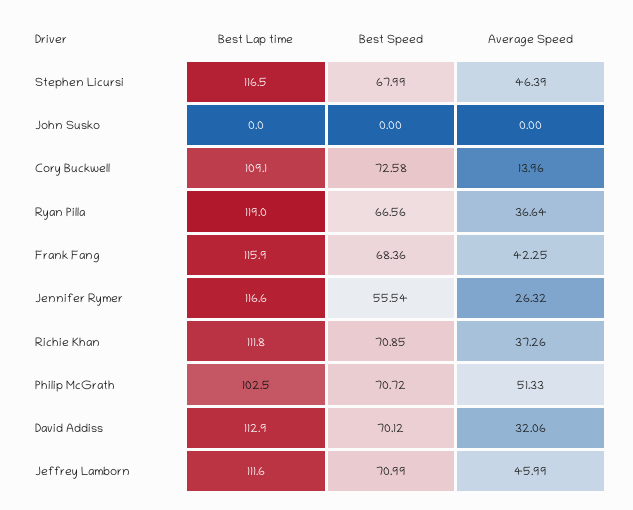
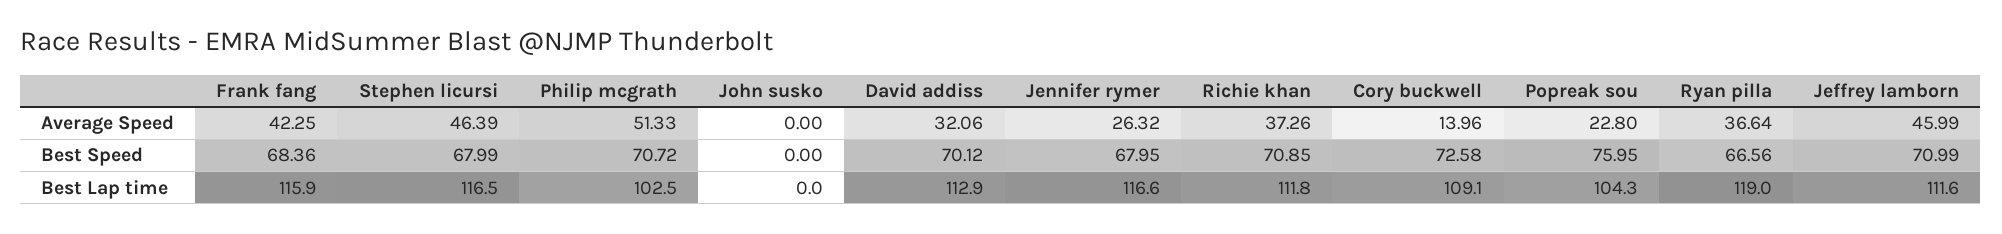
  {
    "Best Lap time": {
      "Stephen Licursi": 116.5,
      "John Susko": 0,
      "Cory Buckwell": 109.1,
      "Ryan Pilla": 119,
      "Frank Fang": 115.9,
      "Jennifer Rymer": 116.6,
      "Richie Khan": 111.8,
      "Philip McGrath": 102.5,
      "David Addiss": 112.9,
-     "Jeffrey Lamborn": 111.6
+     "Jeffrey Lamborn": 111.6,
+     "Popreak sou": 104.3
    },
    "Best Speed": {
      "Stephen Licursi": 67.99,
      "John Susko": 0,
      "Cory Buckwell": 72.58,
      "Ryan Pilla": 66.56,
      "Frank Fang": 68.36,
-     "Jennifer Rymer": 55.54,
+     "Jennifer Rymer": 67.95,
      "Richie Khan": 70.85,
      "Philip McGrath": 70.72,
      "David Addiss": 70.12,
-     "Jeffrey Lamborn": 70.99
+     "Jeffrey Lamborn": 70.99,
+     "Popreak sou": 75.95
    },
    "Average Speed": {
      "Stephen Licursi": 46.39,
      "John Susko": 0,
      "Cory Buckwell": 13.96,
      "Ryan Pilla": 36.64,
      "Frank Fang": 42.25,
      "Jennifer Rymer": 26.32,
      "Richie Khan": 37.26,
      "Philip McGrath": 51.33,
      "David Addiss": 32.06,
-     "Jeffrey Lamborn": 45.99
+     "Jeffrey Lamborn": 45.99,
+     "Popreak sou": 22.8
    }
  }

